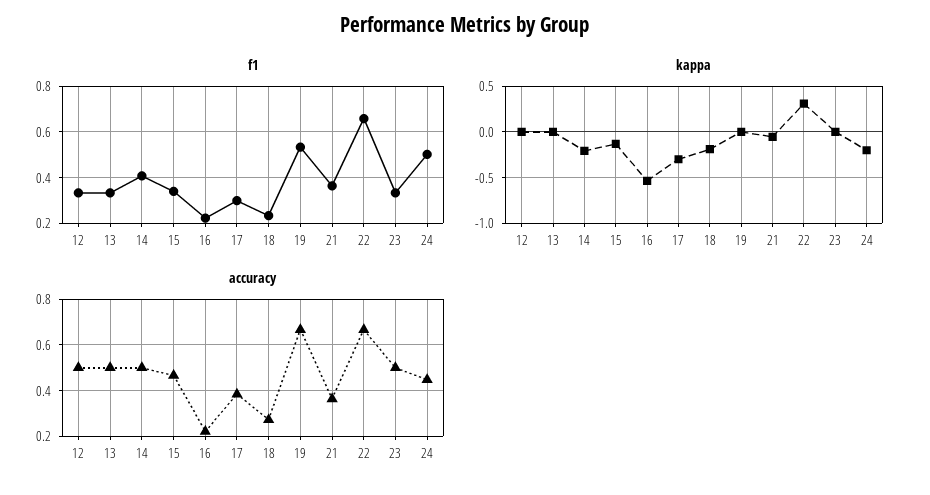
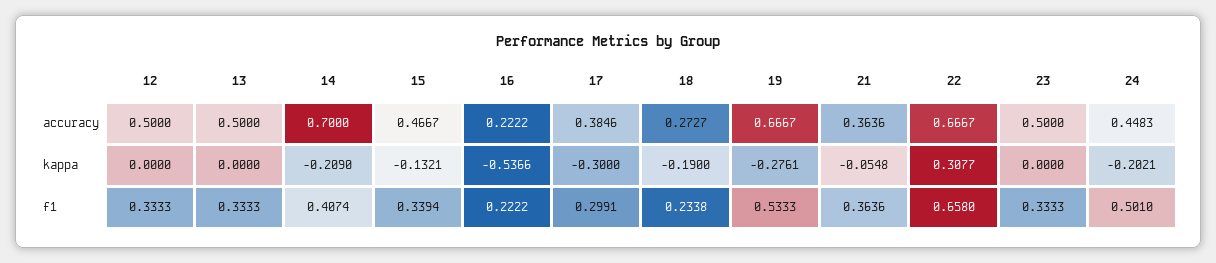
  {
    "f1": {
      "12": 0.3333,
      "13": 0.3333,
      "14": 0.4074,
      "15": 0.3394,
      "16": 0.2222,
      "17": 0.2991,
      "18": 0.2338,
      "19": 0.5333,
      "21": 0.3636,
      "22": 0.658,
      "23": 0.3333,
      "24": 0.501
    },
    "kappa": {
      "12": 0,
      "13": 0,
      "14": -0.209,
      "15": -0.1321,
      "16": -0.5366,
      "17": -0.3,
      "18": -0.19,
-     "19": 0,
+     "19": -0.2761,
      "21": -0.0548,
      "22": 0.3077,
      "23": 0,
      "24": -0.2021
    },
    "accuracy": {
      "12": 0.5,
      "13": 0.5,
-     "14": 0.5,
+     "14": 0.7,
      "15": 0.4667,
      "16": 0.2222,
      "17": 0.3846,
      "18": 0.2727,
      "19": 0.6667,
      "21": 0.3636,
      "22": 0.6667,
      "23": 0.5,
      "24": 0.4483
    }
  }

